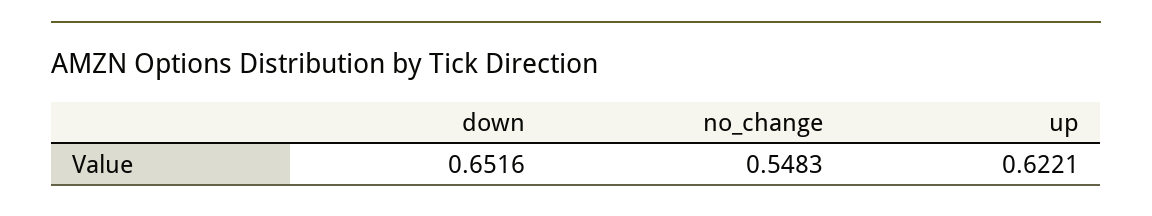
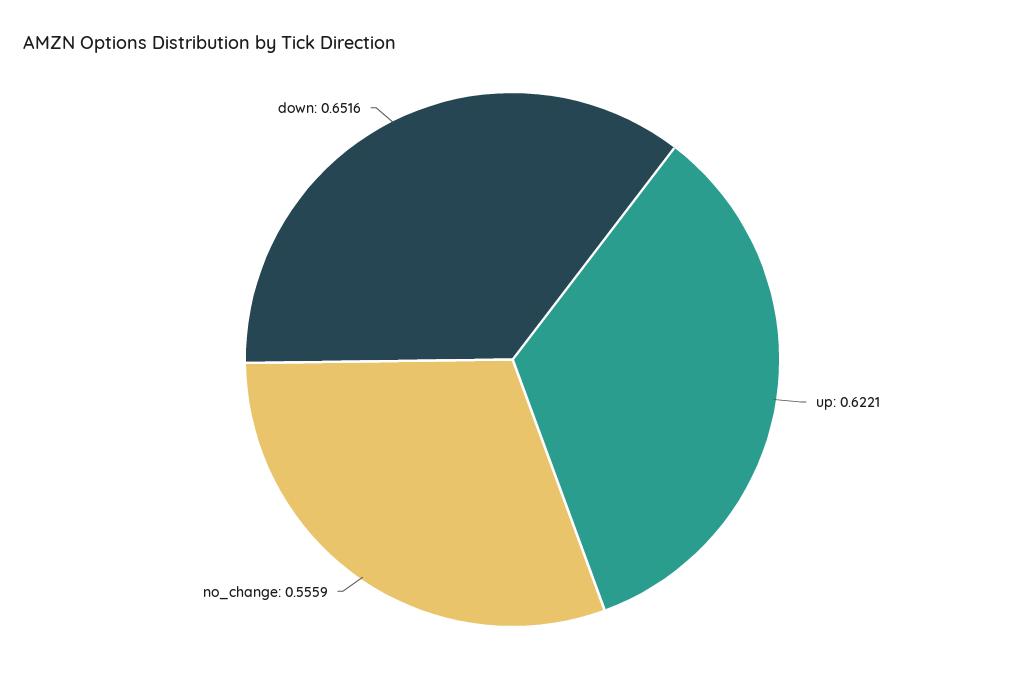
  {
    "down": 0.6516,
-   "no_change": 0.5483,
+   "no_change": 0.5559,
    "up": 0.6221
  }

